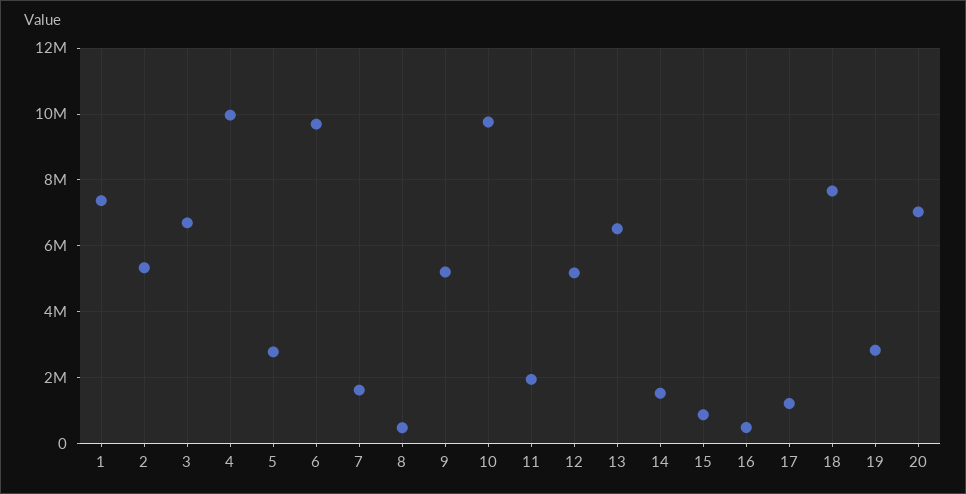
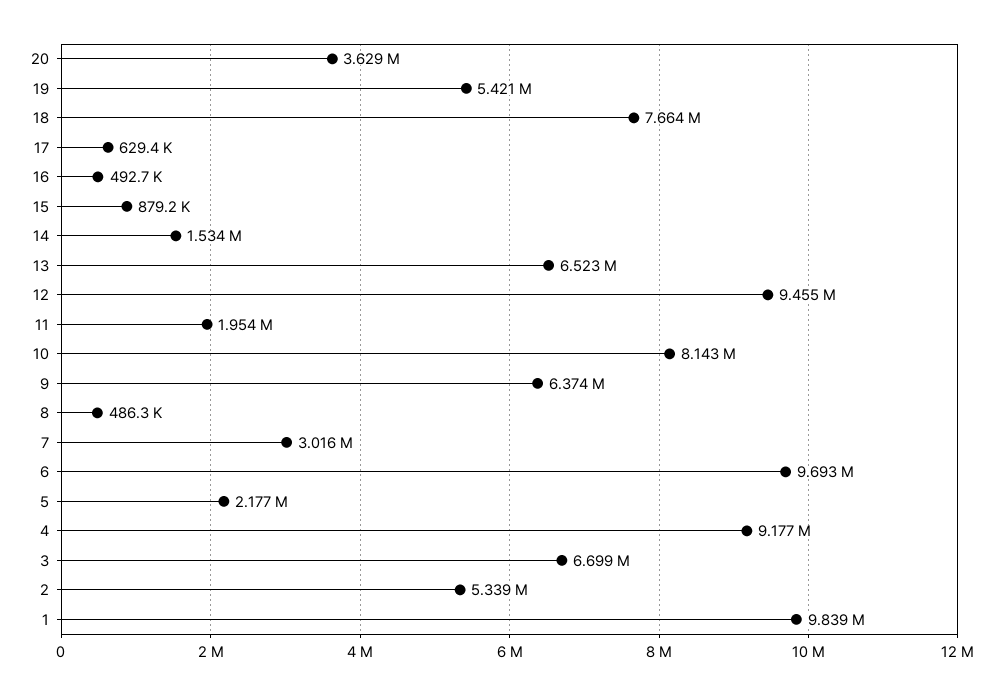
  {
-   "1": 7400000,
+   "1": 9839000,
    "2": 5339000,
    "3": 6699000,
-   "4": 10000000,
+   "4": 9177000,
-   "5": 2800000,
+   "5": 2177000,
    "6": 9693000,
-   "7": 1600000,
+   "7": 3016000,
    "8": 486300,
-   "9": 5200000,
+   "9": 6374000,
-   "10": 9800000,
+   "10": 8143000,
    "11": 1954000,
-   "12": 5200000,
+   "12": 9455000,
    "13": 6523000,
    "14": 1534000,
    "15": 879200,
    "16": 492700,
-   "17": 1200000,
+   "17": 629400,
    "18": 7664000,
-   "19": 2800000,
+   "19": 5421000,
-   "20": 7000000
+   "20": 3629000
  }

